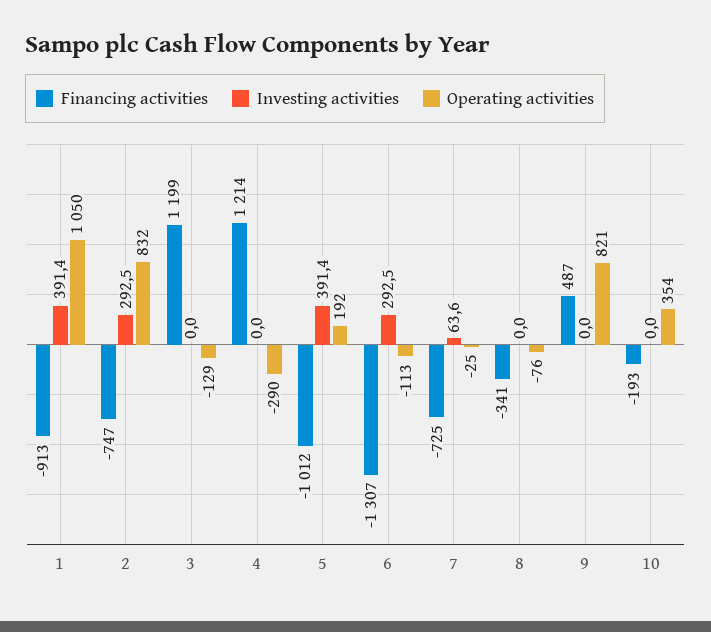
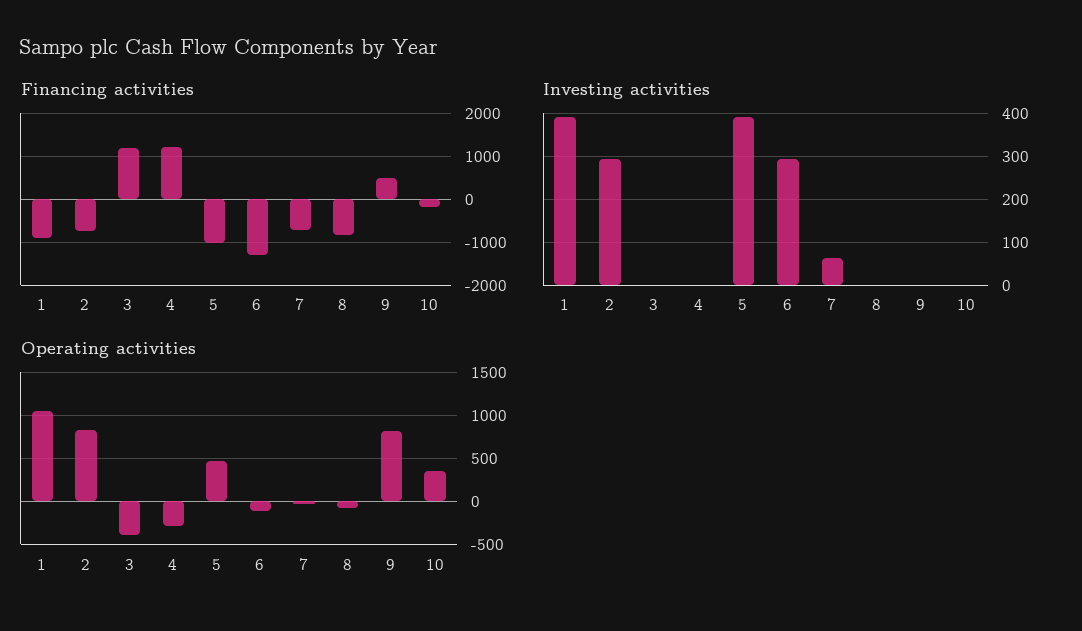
  {
    "Financing activities": {
      "1": -913,
      "2": -747,
      "3": 1199,
      "4": 1214,
      "5": -1012,
      "6": -1307,
      "7": -725,
-     "8": -341,
+     "8": -800,
      "9": 487,
      "10": -193
    },
    "Investing activities": {
      "1": 391.4,
      "2": 292.5,
      "3": 0,
      "4": 0,
      "5": 391.4,
      "6": 292.5,
      "7": 63.6,
      "8": 0,
      "9": 0,
      "10": 0
    },
    "Operating activities": {
      "1": 1050,
      "2": 832,
-     "3": -129,
+     "3": -400,
      "4": -290,
-     "5": 192,
+     "5": 500,
      "6": -113,
      "7": -25,
      "8": -76,
      "9": 821,
      "10": 354
    }
  }

